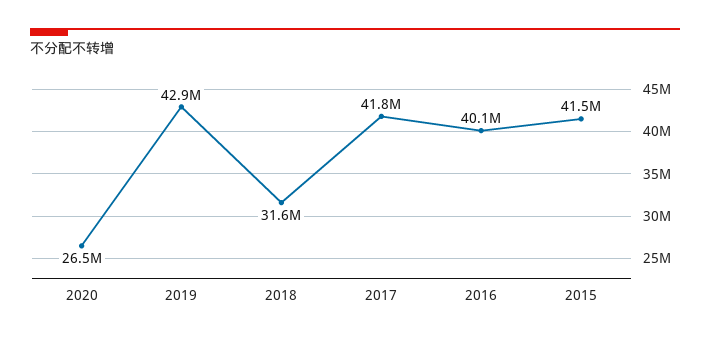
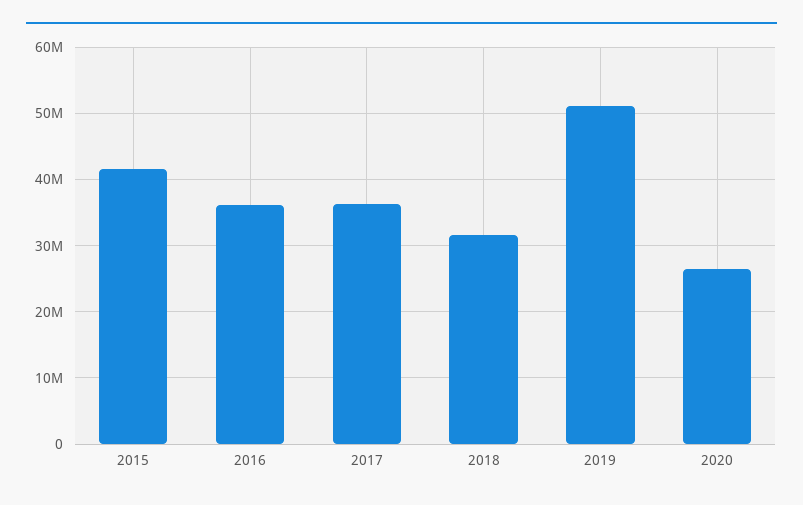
  {
    "2020": 26500000,
-   "2019": 42900000,
+   "2019": 51000000,
    "2018": 31600000,
-   "2017": 41800000,
+   "2017": 36000000,
-   "2016": 40100000,
+   "2016": 36000000,
    "2015": 41500000
  }

